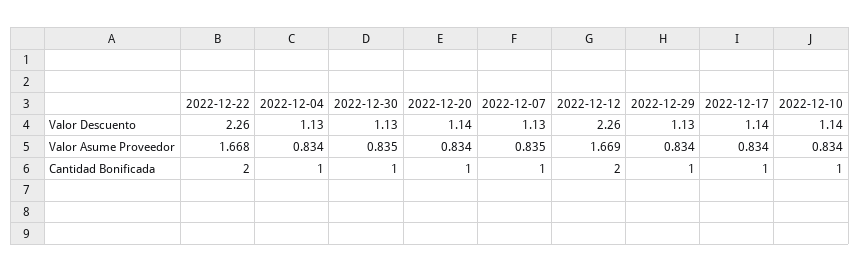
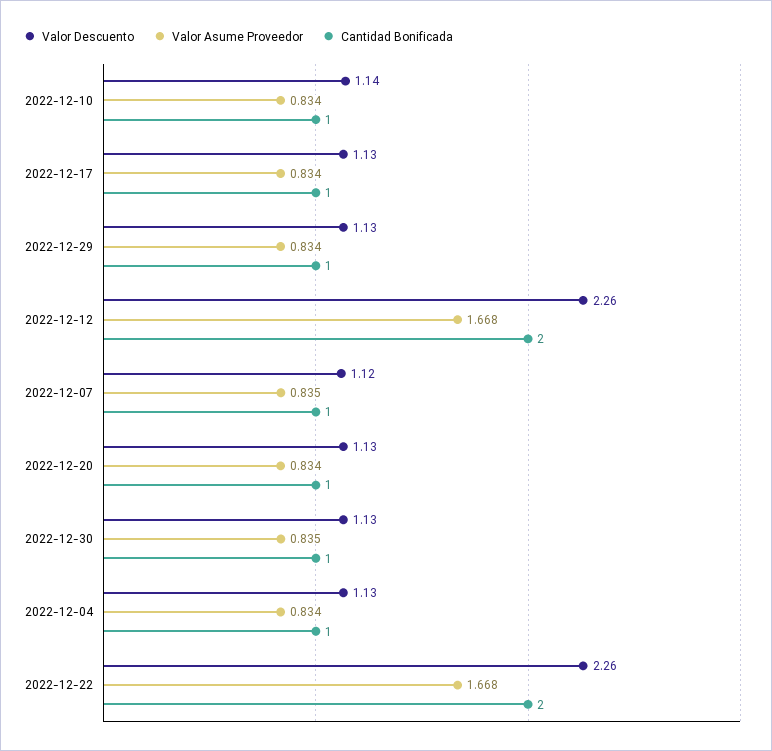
  {
    "Valor Descuento": {
      "2022-12-22": 2.26,
      "2022-12-04": 1.13,
      "2022-12-30": 1.13,
-     "2022-12-20": 1.14,
+     "2022-12-20": 1.13,
-     "2022-12-07": 1.13,
+     "2022-12-07": 1.12,
      "2022-12-12": 2.26,
      "2022-12-29": 1.13,
-     "2022-12-17": 1.14,
+     "2022-12-17": 1.13,
      "2022-12-10": 1.14
    },
    "Valor Asume Proveedor": {
      "2022-12-22": 1.668,
      "2022-12-04": 0.834,
      "2022-12-30": 0.835,
      "2022-12-20": 0.834,
      "2022-12-07": 0.835,
-     "2022-12-12": 1.669,
+     "2022-12-12": 1.668,
      "2022-12-29": 0.834,
      "2022-12-17": 0.834,
      "2022-12-10": 0.834
    },
    "Cantidad Bonificada": {
      "2022-12-22": 2,
      "2022-12-04": 1,
      "2022-12-30": 1,
      "2022-12-20": 1,
      "2022-12-07": 1,
      "2022-12-12": 2,
      "2022-12-29": 1,
      "2022-12-17": 1,
      "2022-12-10": 1
    }
  }

